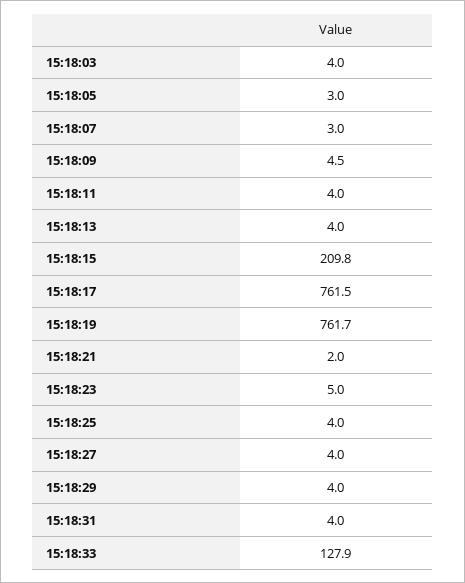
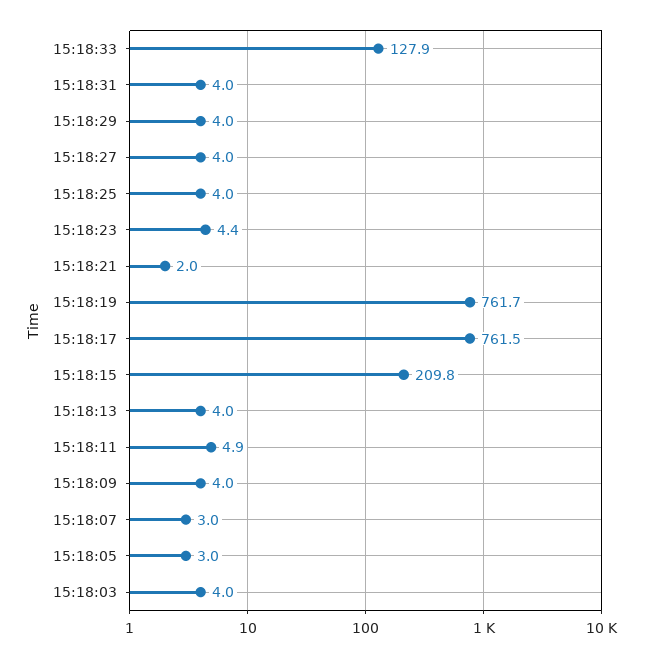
  {
    "15:18:03": 4,
    "15:18:05": 3,
    "15:18:07": 3,
-   "15:18:09": 4.5,
+   "15:18:09": 4,
-   "15:18:11": 4,
+   "15:18:11": 4.9,
    "15:18:13": 4,
    "15:18:15": 209.8,
    "15:18:17": 761.5,
    "15:18:19": 761.7,
    "15:18:21": 2,
-   "15:18:23": 5,
+   "15:18:23": 4.4,
    "15:18:25": 4,
    "15:18:27": 4,
    "15:18:29": 4,
    "15:18:31": 4,
    "15:18:33": 127.9
  }

